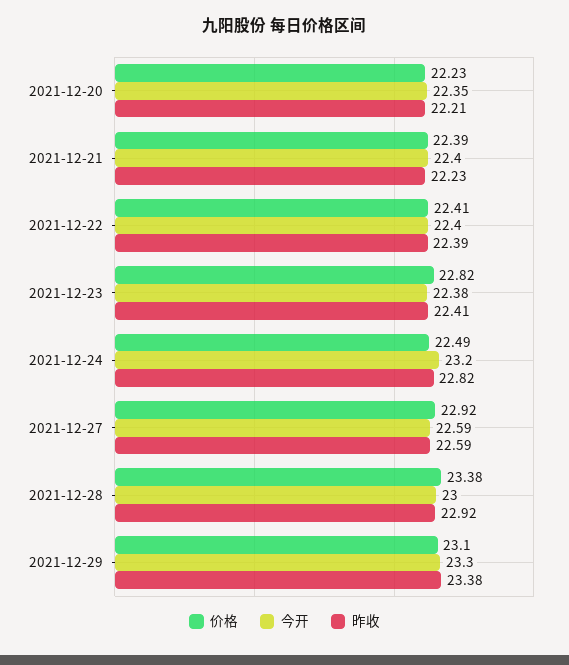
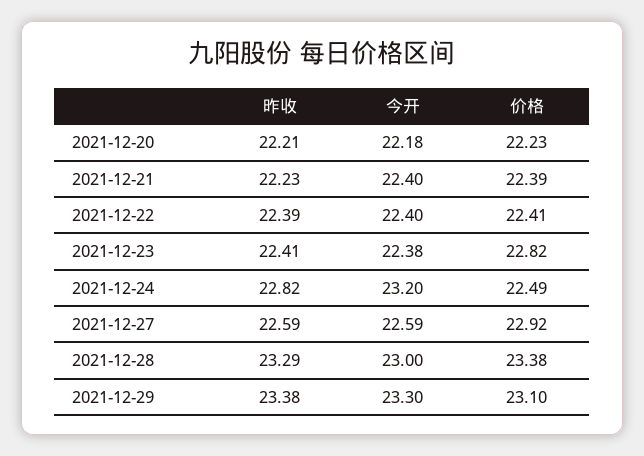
  {
    "价格": {
      "2021-12-20": 22.23,
      "2021-12-21": 22.39,
      "2021-12-22": 22.41,
      "2021-12-23": 22.82,
      "2021-12-24": 22.49,
      "2021-12-27": 22.92,
      "2021-12-28": 23.38,
      "2021-12-29": 23.1
    },
    "今开": {
-     "2021-12-20": 22.35,
+     "2021-12-20": 22.18,
      "2021-12-21": 22.4,
      "2021-12-22": 22.4,
      "2021-12-23": 22.38,
      "2021-12-24": 23.2,
      "2021-12-27": 22.59,
      "2021-12-28": 23,
      "2021-12-29": 23.3
    },
    "昨收": {
      "2021-12-20": 22.21,
      "2021-12-21": 22.23,
      "2021-12-22": 22.39,
      "2021-12-23": 22.41,
      "2021-12-24": 22.82,
      "2021-12-27": 22.59,
-     "2021-12-28": 22.92,
+     "2021-12-28": 23.29,
      "2021-12-29": 23.38
    }
  }

